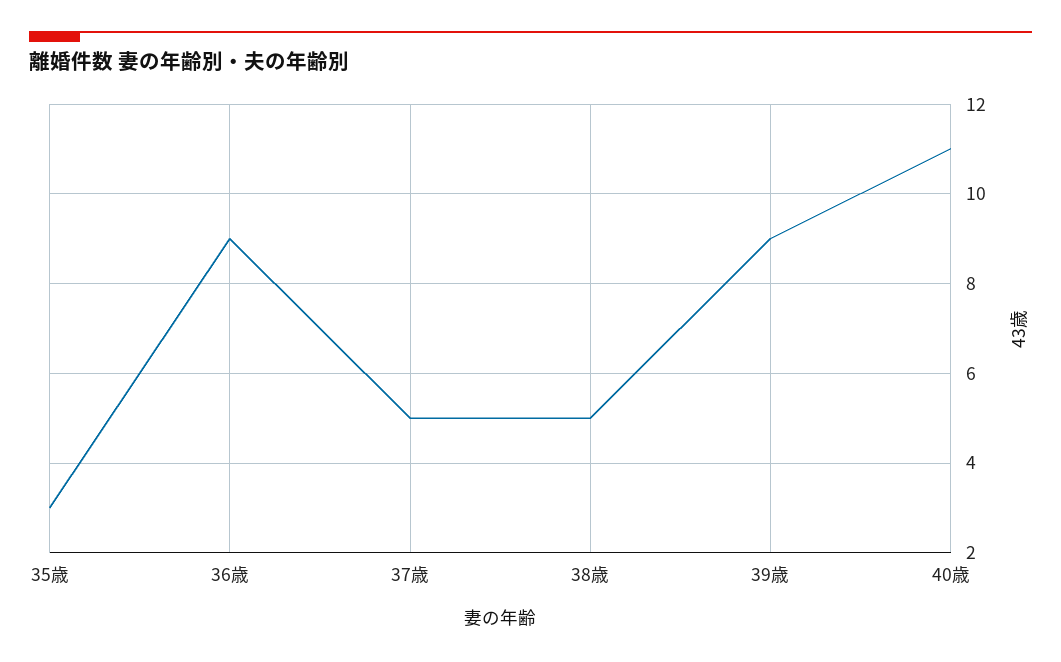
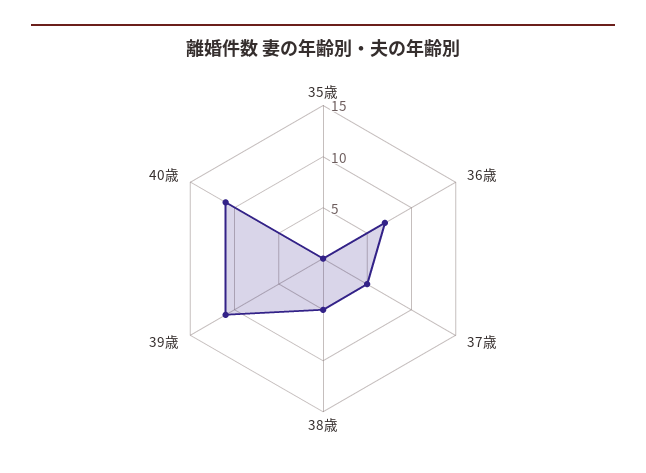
  {
-   "35歳": 3,
+   "35歳": 0,
-   "36歳": 9,
+   "36歳": 7,
    "37歳": 5,
    "38歳": 5,
-   "39歳": 9,
+   "39歳": 11,
    "40歳": 11
  }

